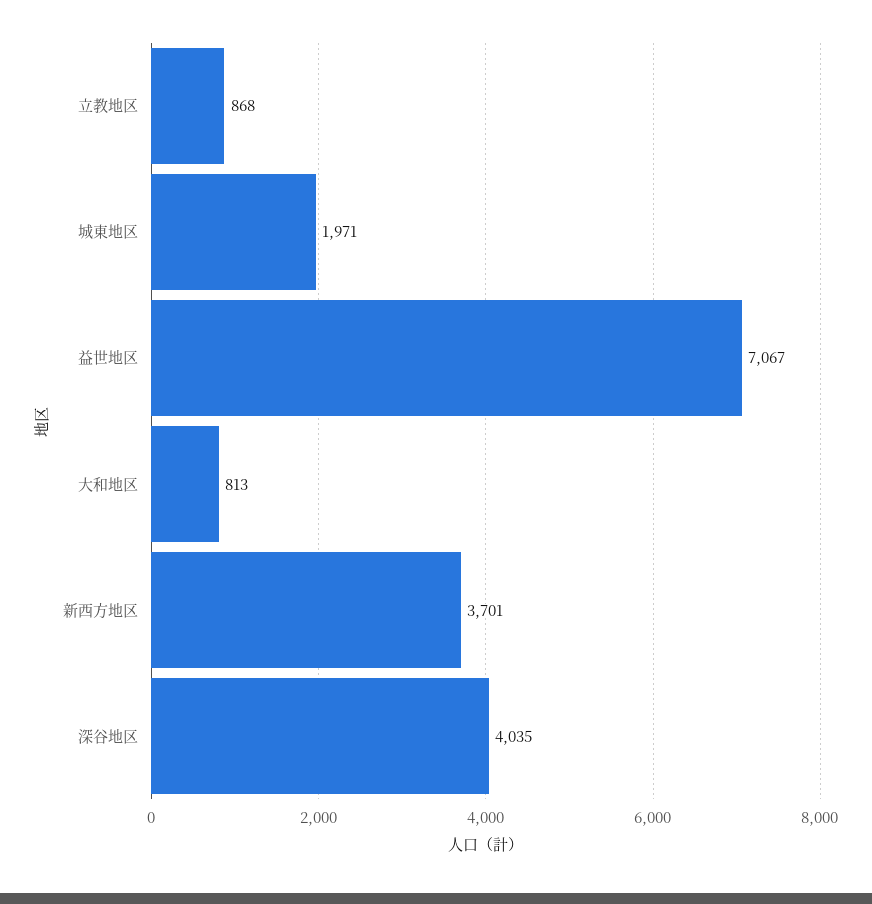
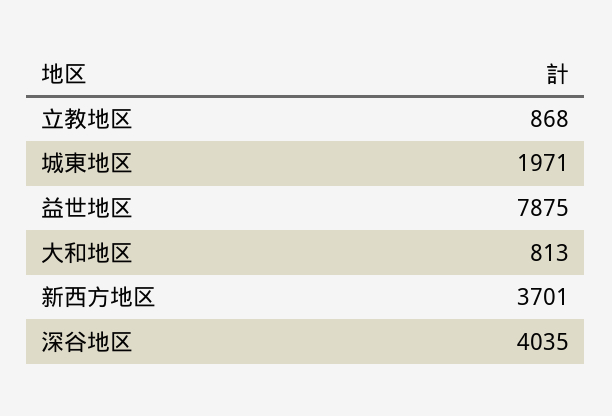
  {
    "立教地区": 868,
    "城東地区": 1971,
-   "益世地区": 7067,
+   "益世地区": 7875,
    "大和地区": 813,
    "新西方地区": 3701,
    "深谷地区": 4035
  }

